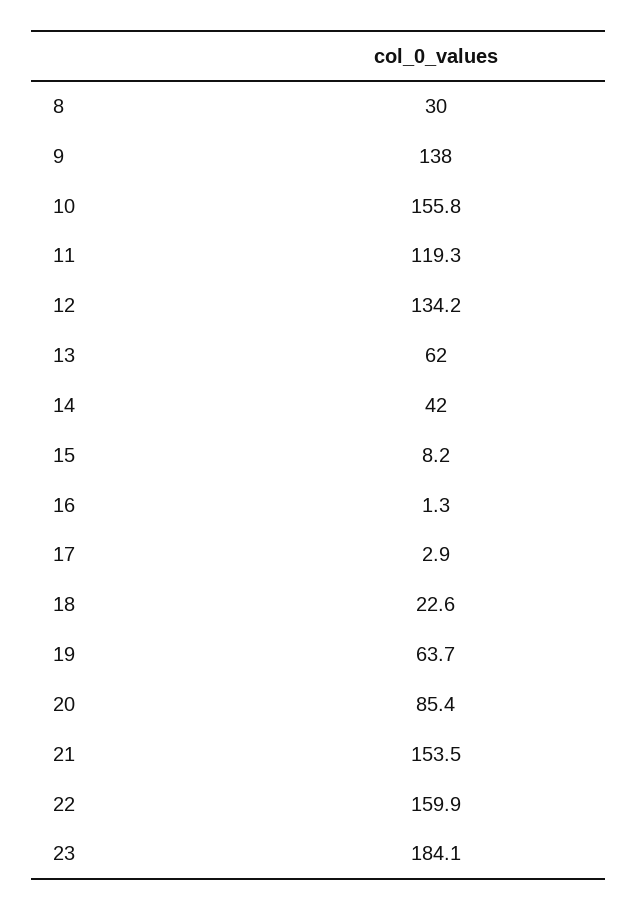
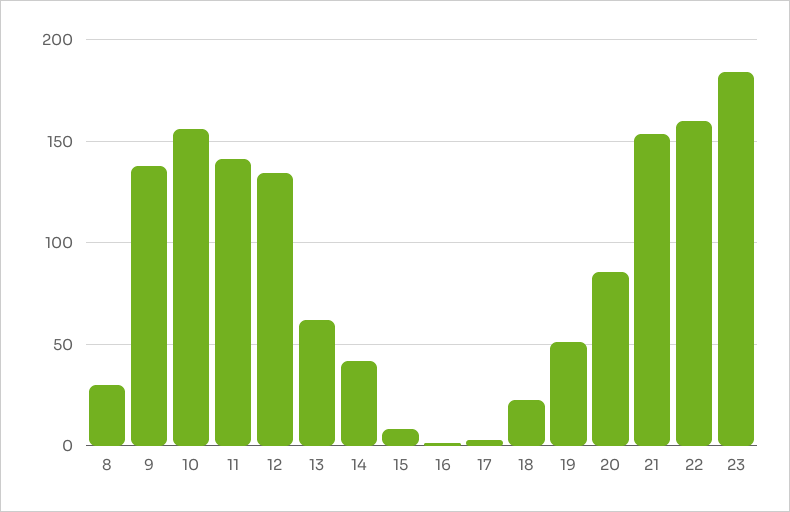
  {
    "8": 30,
    "9": 138,
    "10": 155.8,
-   "11": 119.3,
+   "11": 140,
    "12": 134.2,
    "13": 62,
    "14": 42,
    "15": 8.2,
    "16": 1.3,
    "17": 2.9,
    "18": 22.6,
-   "19": 63.7,
+   "19": 50,
    "20": 85.4,
    "21": 153.5,
    "22": 159.9,
    "23": 184.1
  }

